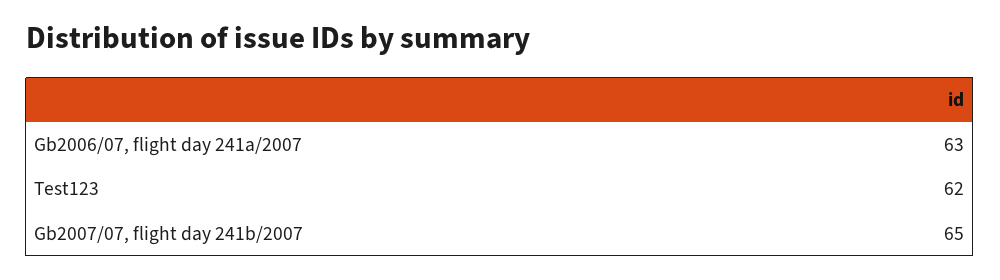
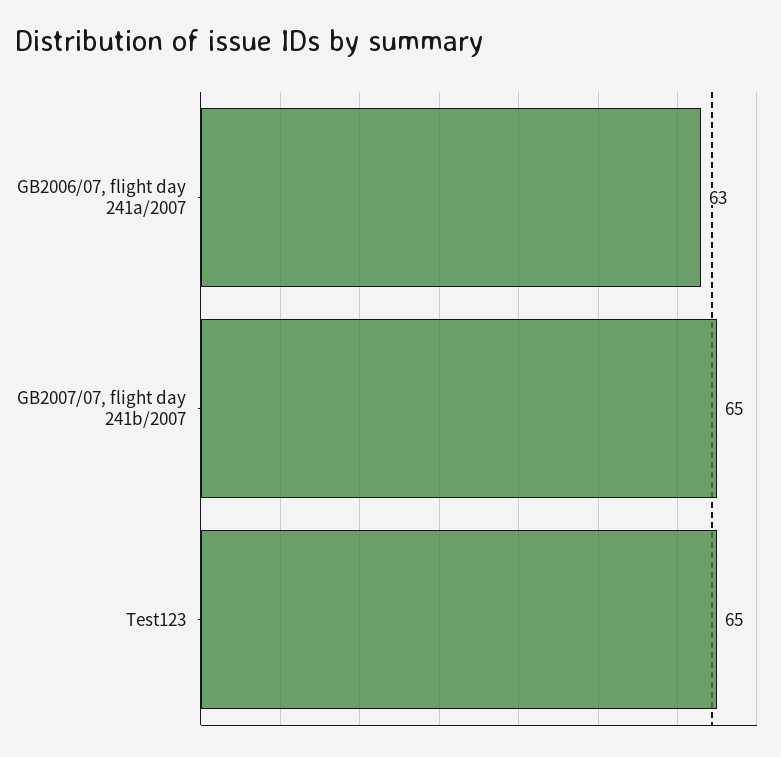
  {
    "Gb2006/07, flight day 241a/2007": 63,
-   "Test123": 62,
+   "Test123": 65,
    "Gb2007/07, flight day 241b/2007": 65
  }

